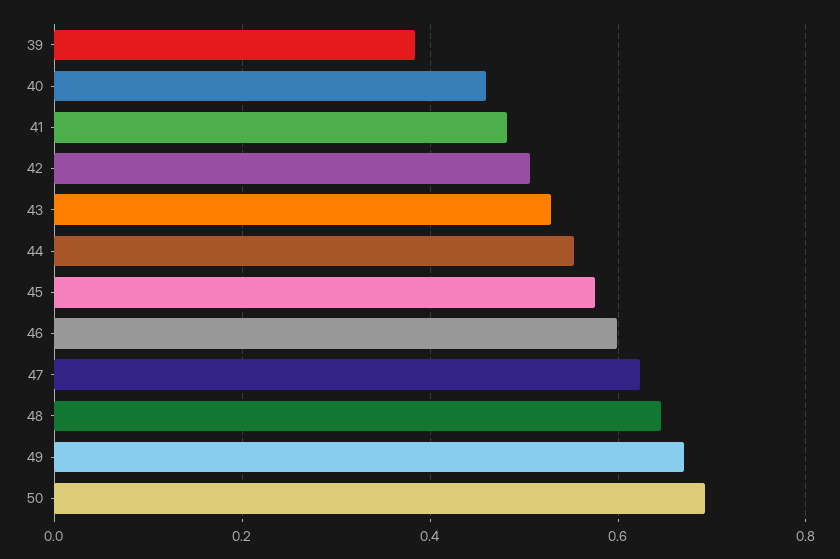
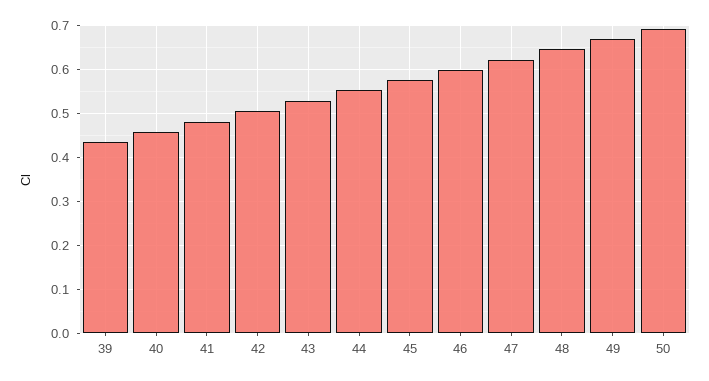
  {
-   "39": 0.38,
+   "39": 0.44,
    "40": 0.46,
    "41": 0.48,
    "42": 0.5,
    "43": 0.52,
    "44": 0.56,
    "45": 0.58,
    "46": 0.6,
    "47": 0.62,
    "48": 0.64,
    "49": 0.68,
    "50": 0.7
  }

